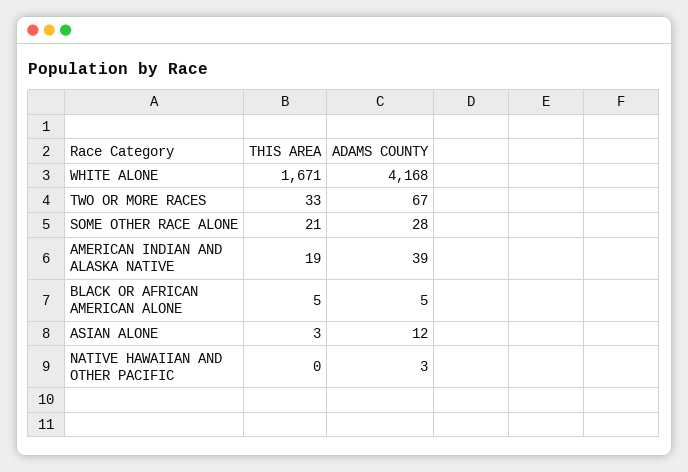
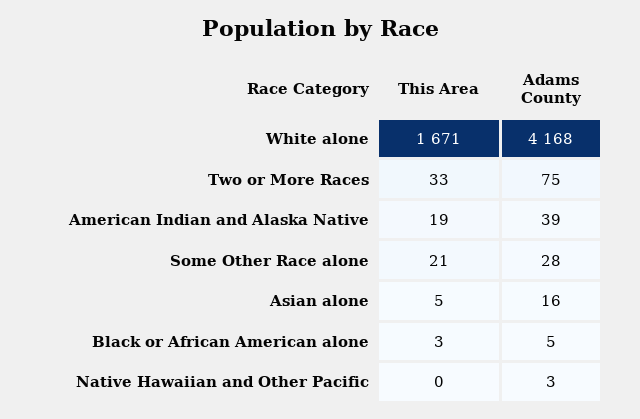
  {
    "THIS AREA": {
      "WHITE ALONE": 1671,
      "TWO OR MORE RACES": 33,
      "SOME OTHER RACE ALONE": 21,
      "AMERICAN INDIAN AND ALASKA NATIVE": 19,
-     "BLACK OR AFRICAN AMERICAN ALONE": 5,
+     "BLACK OR AFRICAN AMERICAN ALONE": 3,
-     "ASIAN ALONE": 3,
+     "ASIAN ALONE": 5,
      "NATIVE HAWAIIAN AND OTHER PACIFIC": 0
    },
    "ADAMS COUNTY": {
      "WHITE ALONE": 4168,
-     "TWO OR MORE RACES": 67,
+     "TWO OR MORE RACES": 75,
      "SOME OTHER RACE ALONE": 28,
      "AMERICAN INDIAN AND ALASKA NATIVE": 39,
      "BLACK OR AFRICAN AMERICAN ALONE": 5,
-     "ASIAN ALONE": 12,
+     "ASIAN ALONE": 16,
      "NATIVE HAWAIIAN AND OTHER PACIFIC": 3
    }
  }

